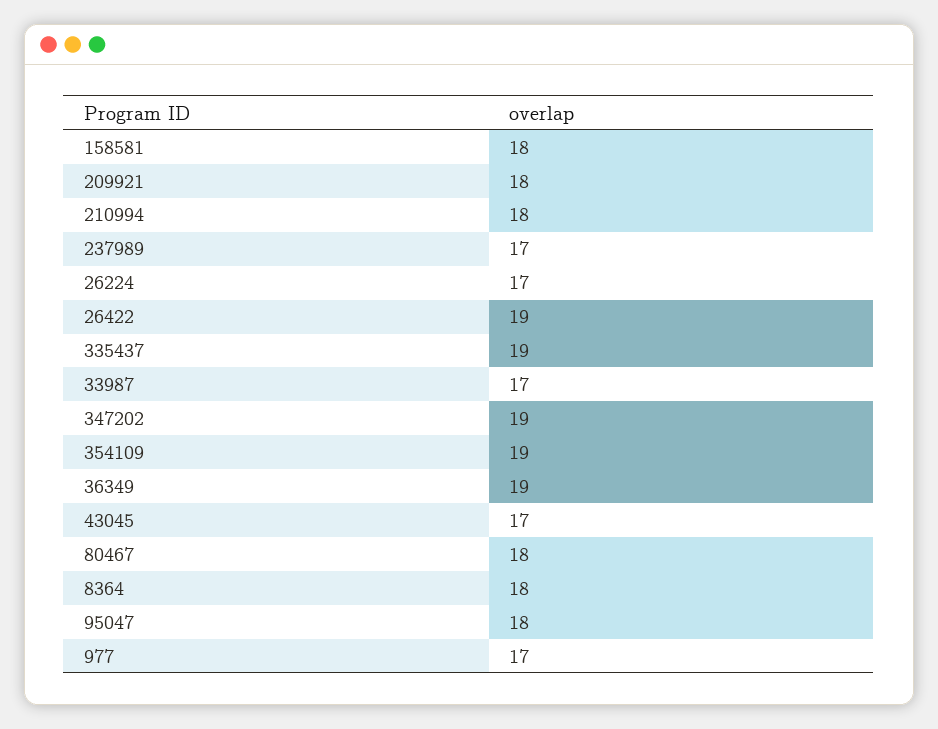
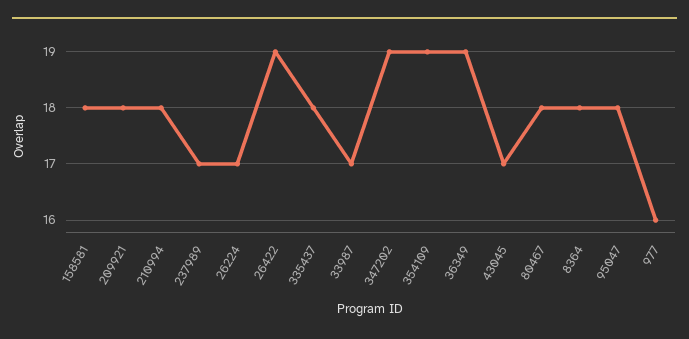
  {
    "158581": 18,
    "209921": 18,
    "210994": 18,
    "237989": 17,
    "26224": 17,
    "26422": 19,
-   "335437": 19,
+   "335437": 18,
    "33987": 17,
    "347202": 19,
    "354109": 19,
    "36349": 19,
    "43045": 17,
    "80467": 18,
    "8364": 18,
    "95047": 18,
-   "977": 17
+   "977": 16
  }

